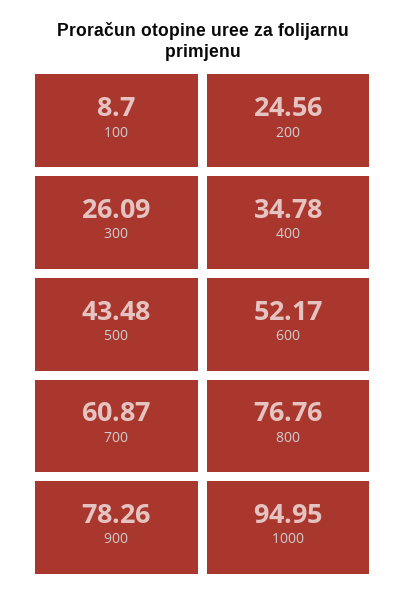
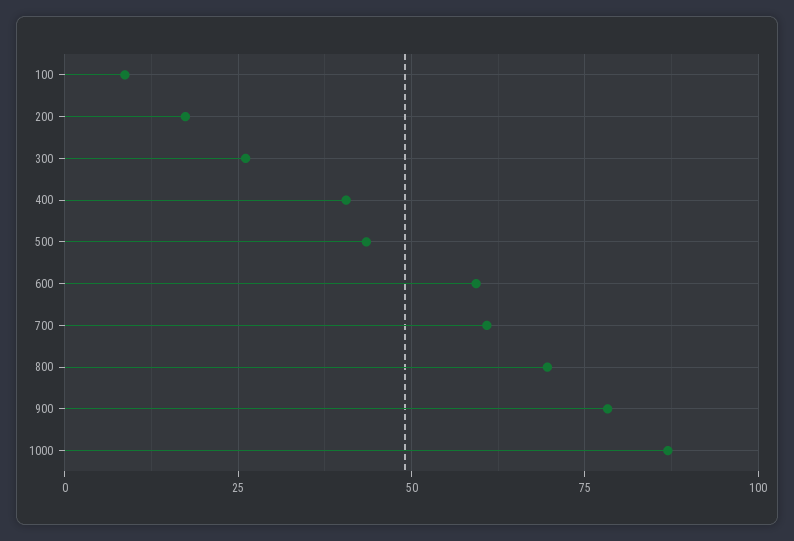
  {
    "100": 8.7,
-   "200": 24.56,
+   "200": 17.5,
    "300": 26.09,
-   "400": 34.78,
+   "400": 40,
    "500": 43.48,
-   "600": 52.17,
+   "600": 60,
    "700": 60.87,
-   "800": 76.76,
+   "800": 70,
    "900": 78.26,
-   "1000": 94.95
+   "1000": 87.5
  }

